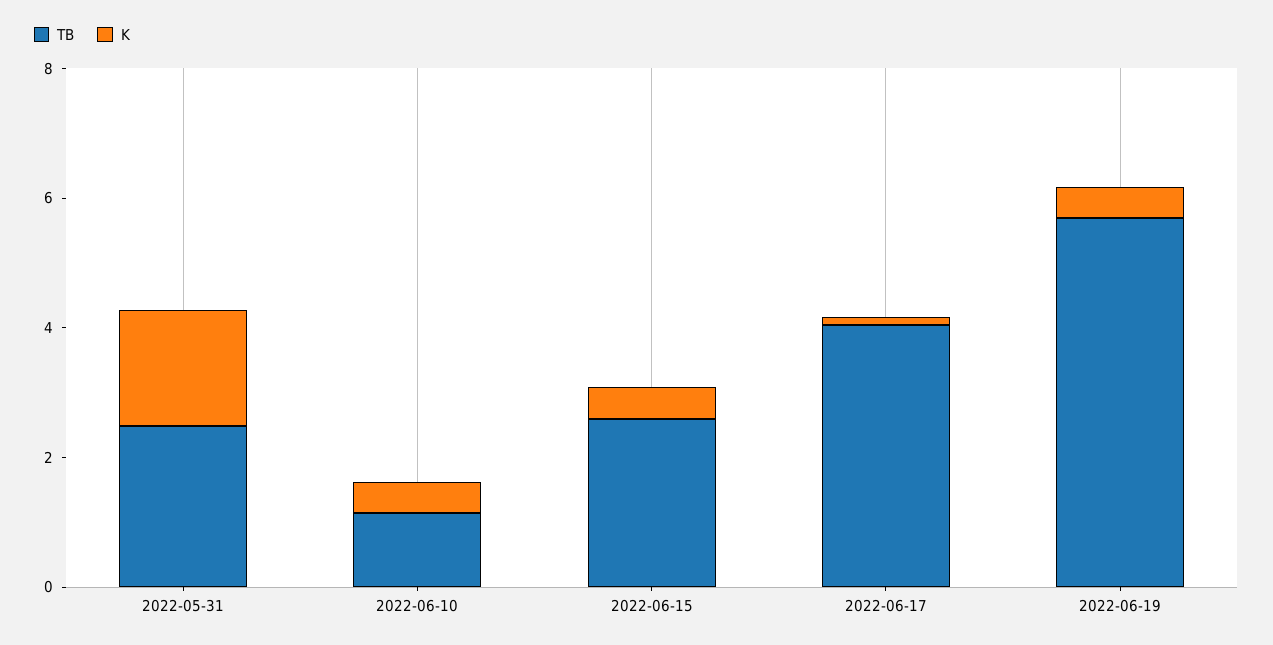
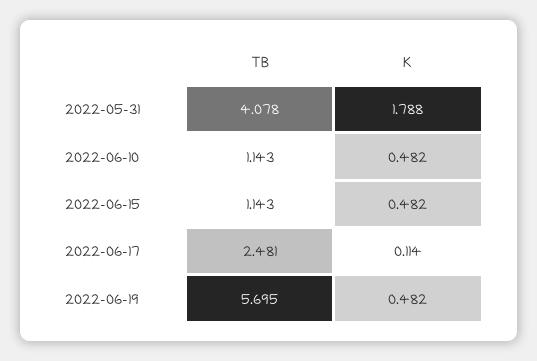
  {
    "TB": {
-     "2022-05-31": 2.5,
+     "2022-05-31": 4.078,
      "2022-06-10": 1.143,
-     "2022-06-15": 2.5,
+     "2022-06-15": 1.143,
-     "2022-06-17": 4,
+     "2022-06-17": 2.481,
      "2022-06-19": 5.695
    },
    "K": {
      "2022-05-31": 1.788,
      "2022-06-10": 0.482,
      "2022-06-15": 0.482,
      "2022-06-17": 0.114,
      "2022-06-19": 0.482
    }
  }

